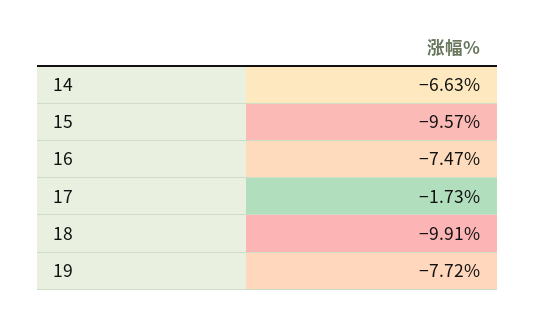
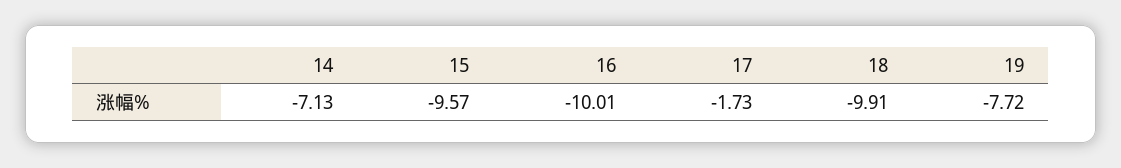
  {
-   "14": -6.63,
+   "14": -7.13,
    "15": -9.57,
-   "16": -7.47,
+   "16": -10.01,
    "17": -1.73,
    "18": -9.91,
    "19": -7.72
  }

